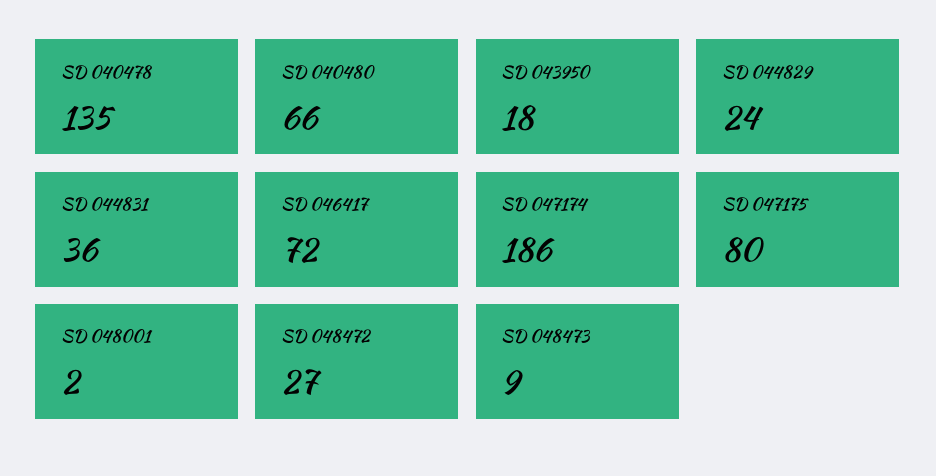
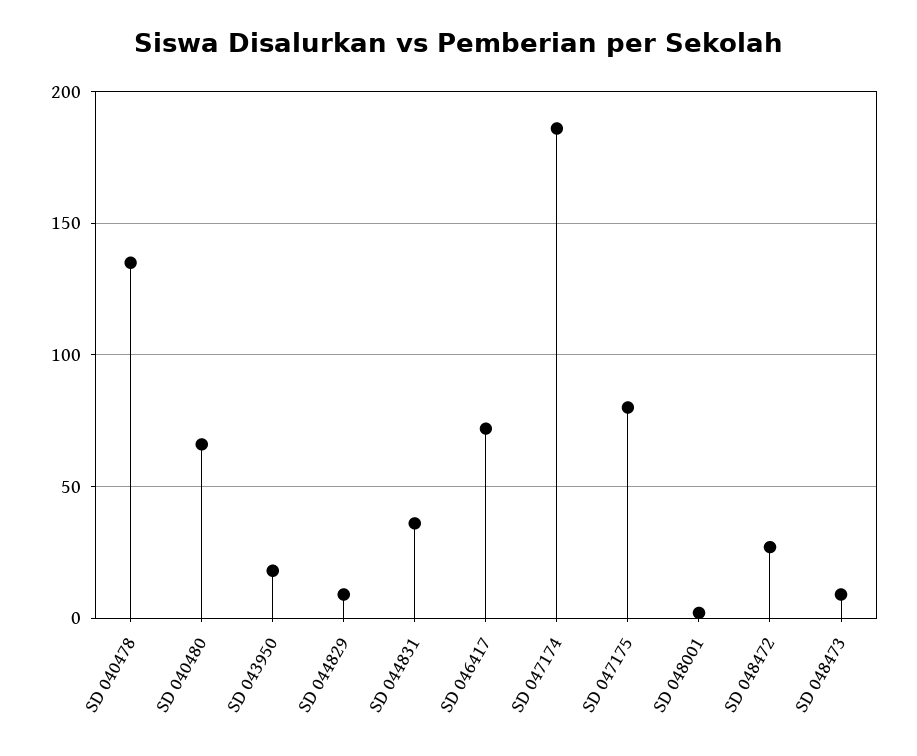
  {
    "SD 040478": 135,
    "SD 040480": 66,
    "SD 043950": 18,
-   "SD 044829": 24,
+   "SD 044829": 10,
    "SD 044831": 36,
    "SD 046417": 72,
    "SD 047174": 186,
    "SD 047175": 80,
    "SD 048001": 2,
    "SD 048472": 27,
    "SD 048473": 9
  }

